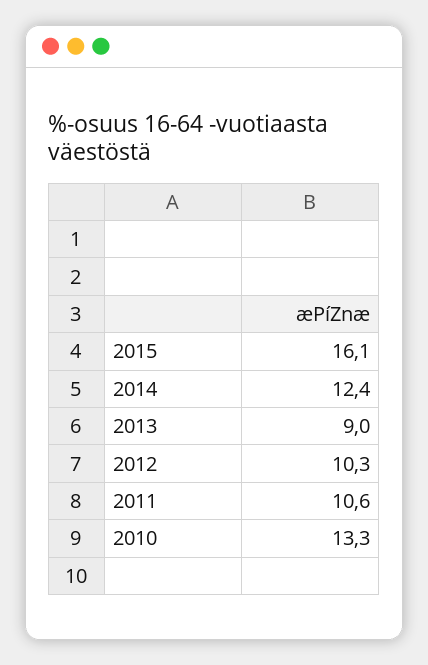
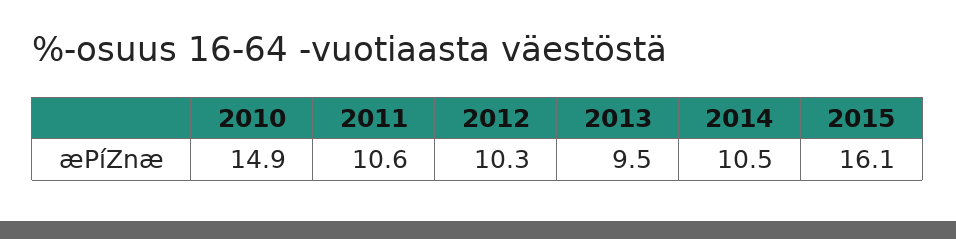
  {
    "2015": 16.1,
-   "2014": 12.4,
+   "2014": 10.5,
-   "2013": 9,
+   "2013": 9.5,
    "2012": 10.3,
    "2011": 10.6,
-   "2010": 13.3
+   "2010": 14.9
  }

